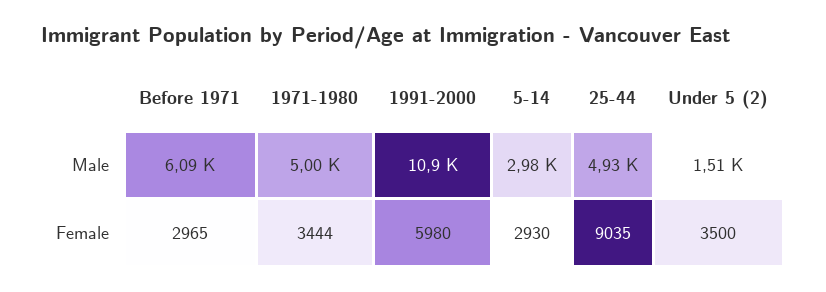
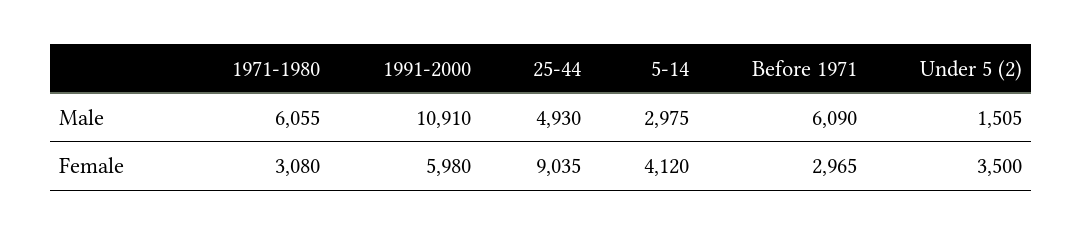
  {
    "Before 1971": {
      "Male": 6090,
      "Female": 2965
    },
    "1971-1980": {
-     "Male": 5000,
+     "Male": 6055,
-     "Female": 3444
+     "Female": 3080
    },
    "1991-2000": {
      "Male": 10910,
      "Female": 5980
    },
    "5-14": {
      "Male": 2975,
-     "Female": 2930
+     "Female": 4120
    },
    "25-44": {
      "Male": 4930,
      "Female": 9035
    },
    "Under 5 (2)": {
      "Male": 1505,
      "Female": 3500
    }
  }

